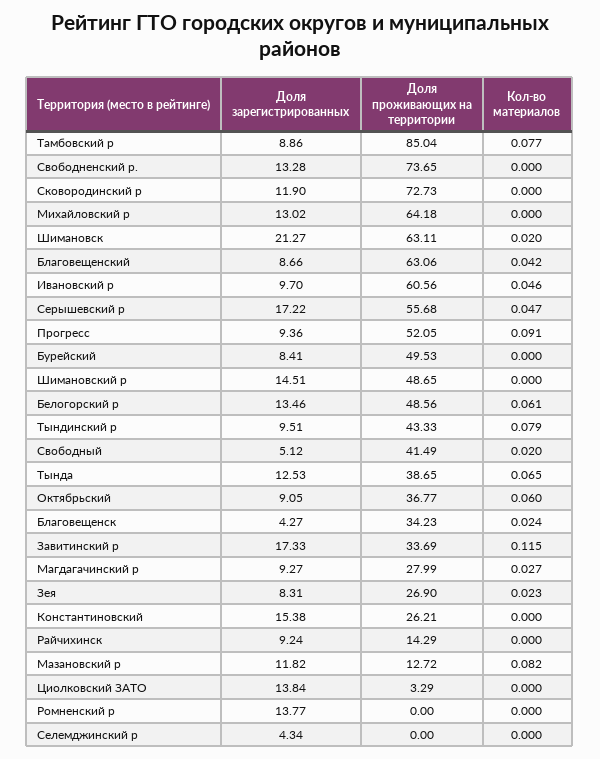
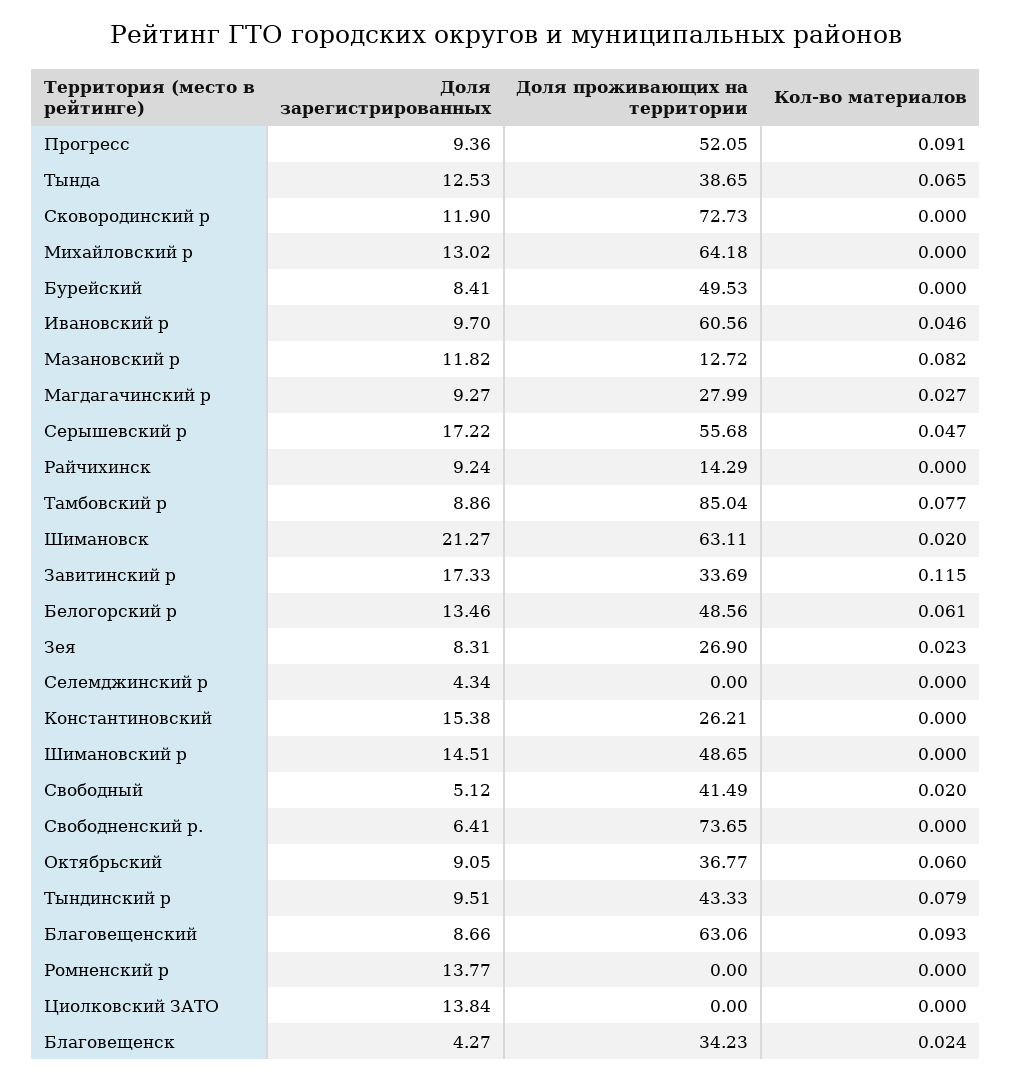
  {
    "Доля зарегистрированных": {
      "Тамбовский р": 8.86,
-     "Свободненский р.": 13.28,
+     "Свободненский р.": 6.41,
      "Сковородинский р": 11.9,
      "Михайловский р": 13.02,
      "Шимановск": 21.27,
      "Благовещенский": 8.66,
      "Ивановский р": 9.7,
      "Серышевский р": 17.22,
      "Прогресс": 9.36,
      "Бурейский": 8.41,
      "Шимановский р": 14.51,
      "Белогорский р": 13.46,
      "Тындинский р": 9.51,
      "Свободный": 5.12,
      "Тында": 12.53,
      "Октябрьский": 9.05,
      "Благовещенск": 4.27,
      "Завитинский р": 17.33,
      "Магдагачинский р": 9.27,
      "Зея": 8.31,
      "Константиновский": 15.38,
      "Райчихинск": 9.24,
      "Мазановский р": 11.82,
      "Циолковский ЗАТО": 13.84,
      "Ромненский р": 13.77,
      "Селемджинский р": 4.34
    },
    "Доля проживающих на территории": {
      "Тамбовский р": 85.04,
      "Свободненский р.": 73.65,
      "Сковородинский р": 72.73,
      "Михайловский р": 64.18,
      "Шимановск": 63.11,
      "Благовещенский": 63.06,
      "Ивановский р": 60.56,
      "Серышевский р": 55.68,
      "Прогресс": 52.05,
      "Бурейский": 49.53,
      "Шимановский р": 48.65,
      "Белогорский р": 48.56,
      "Тындинский р": 43.33,
      "Свободный": 41.49,
      "Тында": 38.65,
      "Октябрьский": 36.77,
      "Благовещенск": 34.23,
      "Завитинский р": 33.69,
      "Магдагачинский р": 27.99,
      "Зея": 26.9,
      "Константиновский": 26.21,
      "Райчихинск": 14.29,
      "Мазановский р": 12.72,
-     "Циолковский ЗАТО": 3.29,
+     "Циолковский ЗАТО": 0,
      "Ромненский р": 0,
      "Селемджинский р": 0
    },
    "Кол-во материалов": {
      "Тамбовский р": 0.077,
      "Свободненский р.": 0,
      "Сковородинский р": 0,
      "Михайловский р": 0,
      "Шимановск": 0.02,
-     "Благовещенский": 0.042,
+     "Благовещенский": 0.093,
      "Ивановский р": 0.046,
      "Серышевский р": 0.047,
      "Прогресс": 0.091,
      "Бурейский": 0,
      "Шимановский р": 0,
      "Белогорский р": 0.061,
      "Тындинский р": 0.079,
      "Свободный": 0.02,
      "Тында": 0.065,
      "Октябрьский": 0.06,
      "Благовещенск": 0.024,
      "Завитинский р": 0.115,
      "Магдагачинский р": 0.027,
      "Зея": 0.023,
      "Константиновский": 0,
      "Райчихинск": 0,
      "Мазановский р": 0.082,
      "Циолковский ЗАТО": 0,
      "Ромненский р": 0,
      "Селемджинский р": 0
    }
  }

